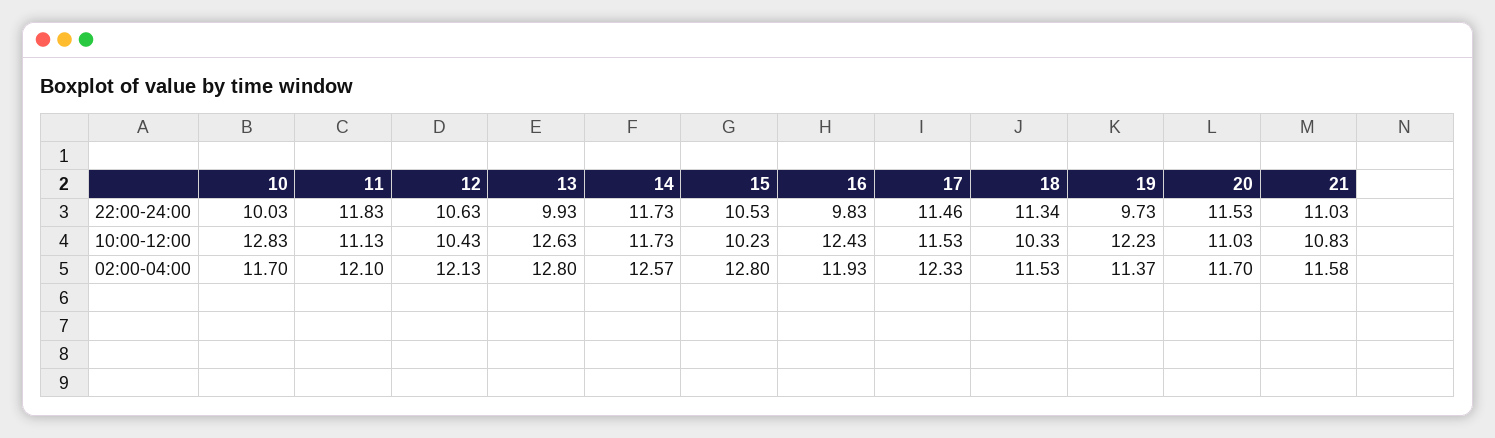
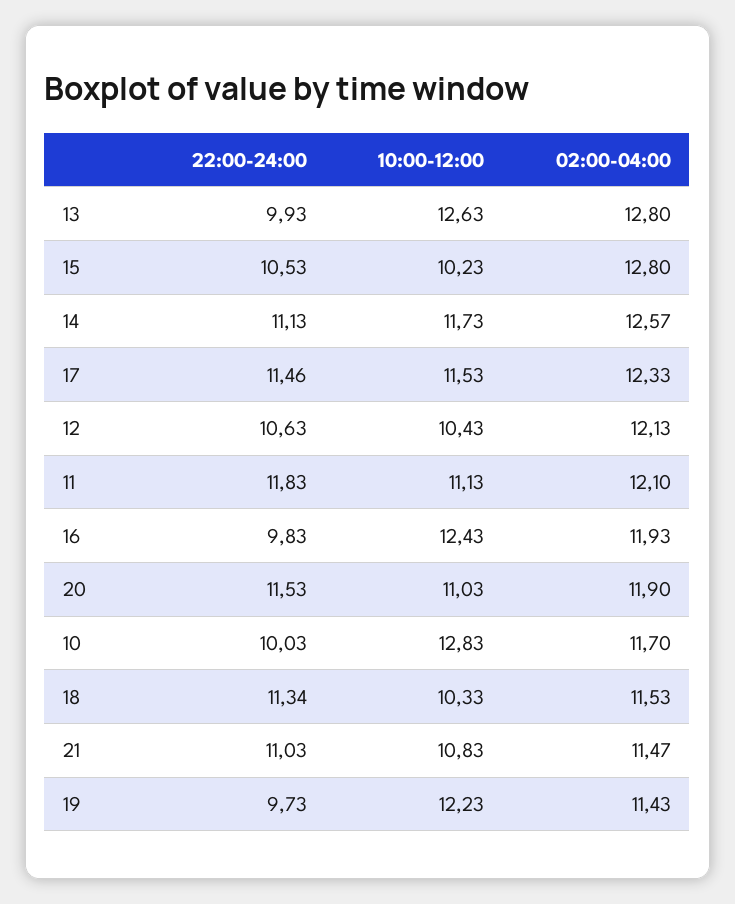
  {
    "10": {
      "22:00-24:00": 10.03,
      "10:00-12:00": 12.83,
      "02:00-04:00": 11.7
    },
    "11": {
      "22:00-24:00": 11.83,
      "10:00-12:00": 11.13,
      "02:00-04:00": 12.1
    },
    "12": {
      "22:00-24:00": 10.63,
      "10:00-12:00": 10.43,
      "02:00-04:00": 12.13
    },
    "13": {
      "22:00-24:00": 9.93,
      "10:00-12:00": 12.63,
      "02:00-04:00": 12.8
    },
    "14": {
-     "22:00-24:00": 11.73,
+     "22:00-24:00": 11.13,
      "10:00-12:00": 11.73,
      "02:00-04:00": 12.57
    },
    "15": {
      "22:00-24:00": 10.53,
      "10:00-12:00": 10.23,
      "02:00-04:00": 12.8
    },
    "16": {
      "22:00-24:00": 9.83,
      "10:00-12:00": 12.43,
      "02:00-04:00": 11.93
    },
    "17": {
      "22:00-24:00": 11.46,
      "10:00-12:00": 11.53,
      "02:00-04:00": 12.33
    },
    "18": {
      "22:00-24:00": 11.34,
      "10:00-12:00": 10.33,
      "02:00-04:00": 11.53
    },
    "19": {
      "22:00-24:00": 9.73,
      "10:00-12:00": 12.23,
-     "02:00-04:00": 11.37
+     "02:00-04:00": 11.43
    },
    "20": {
      "22:00-24:00": 11.53,
      "10:00-12:00": 11.03,
-     "02:00-04:00": 11.7
+     "02:00-04:00": 11.9
    },
    "21": {
      "22:00-24:00": 11.03,
      "10:00-12:00": 10.83,
-     "02:00-04:00": 11.58
+     "02:00-04:00": 11.47
    }
  }

